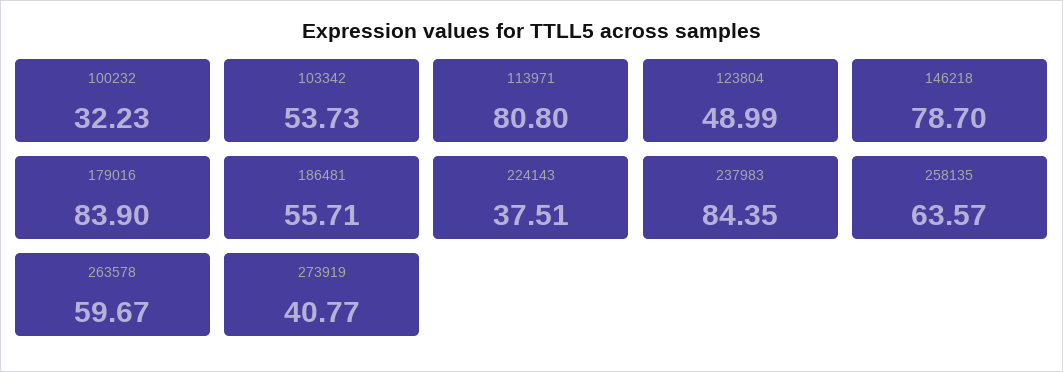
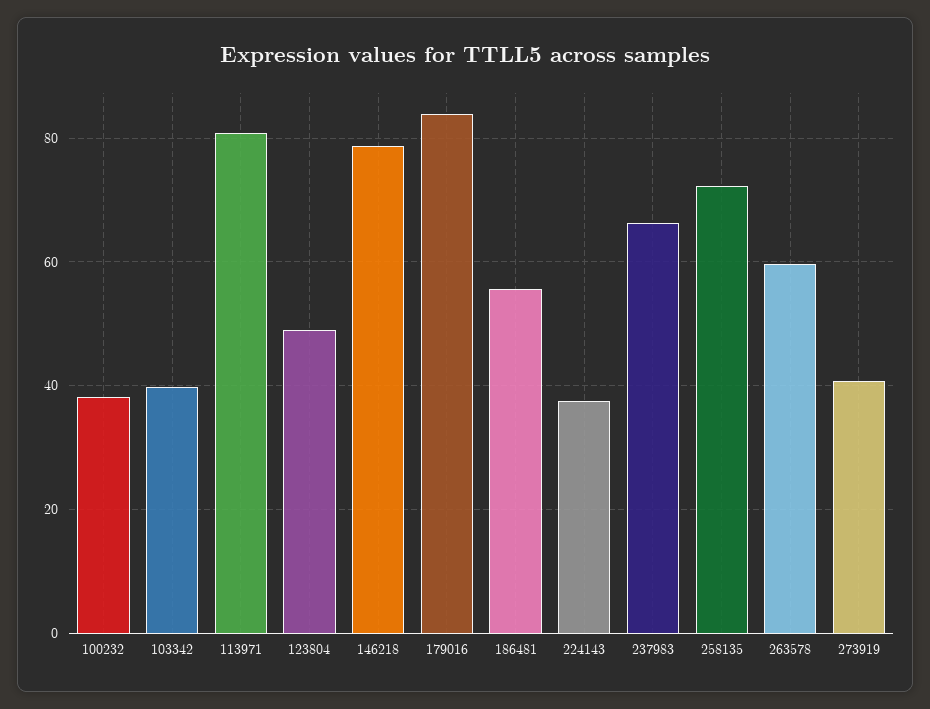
  {
-   "100232": 32.23,
+   "100232": 38,
-   "103342": 53.73,
+   "103342": 40,
    "113971": 80.8,
    "123804": 48.99,
    "146218": 78.7,
    "179016": 83.9,
    "186481": 55.71,
    "224143": 37.51,
-   "237983": 84.35,
+   "237983": 66,
-   "258135": 63.57,
+   "258135": 72,
    "263578": 59.67,
    "273919": 40.77
  }

